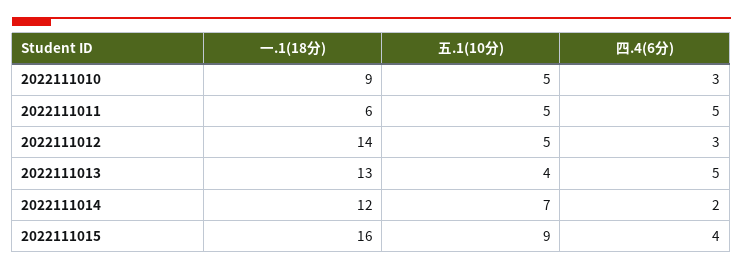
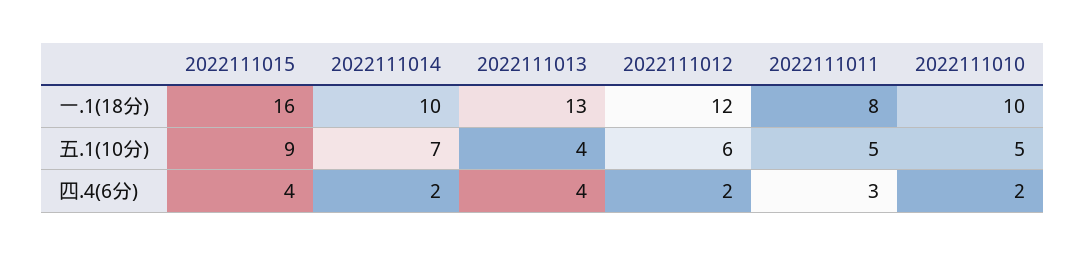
  {
    "一.1(18分)": {
-     "2022111010": 9,
+     "2022111010": 10,
-     "2022111011": 6,
+     "2022111011": 8,
-     "2022111012": 14,
+     "2022111012": 12,
      "2022111013": 13,
-     "2022111014": 12,
+     "2022111014": 10,
      "2022111015": 16
    },
    "五.1(10分)": {
      "2022111010": 5,
      "2022111011": 5,
-     "2022111012": 5,
+     "2022111012": 6,
      "2022111013": 4,
      "2022111014": 7,
      "2022111015": 9
    },
    "四.4(6分)": {
-     "2022111010": 3,
+     "2022111010": 2,
-     "2022111011": 5,
+     "2022111011": 3,
-     "2022111012": 3,
+     "2022111012": 2,
-     "2022111013": 5,
+     "2022111013": 4,
      "2022111014": 2,
      "2022111015": 4
    }
  }

